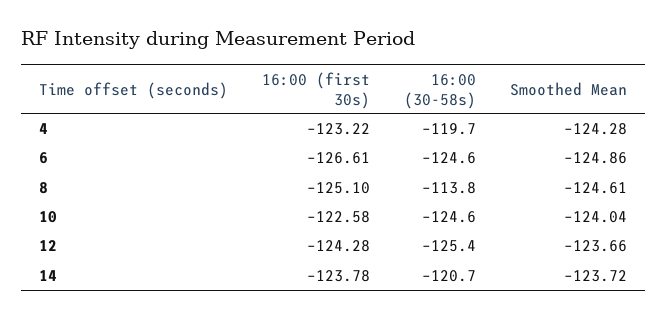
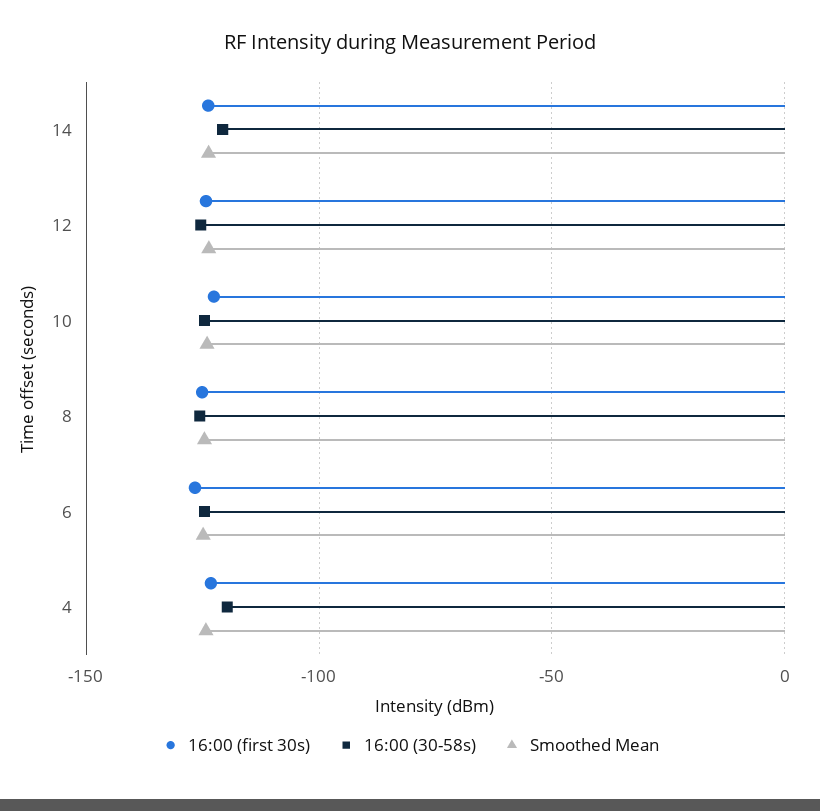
  {
    "16:00 (first 30s)": {
      "4": -123.22,
      "6": -126.61,
      "8": -125.1,
      "10": -122.58,
      "12": -124.28,
      "14": -123.78
    },
    "16:00 (30-58s)": {
      "4": -119.7,
      "6": -124.6,
-     "8": -113.8,
+     "8": -125,
      "10": -124.6,
      "12": -125.4,
      "14": -120.7
    },
    "Smoothed Mean": {
      "4": -124.28,
      "6": -124.86,
      "8": -124.61,
      "10": -124.04,
      "12": -123.66,
      "14": -123.72
    }
  }

